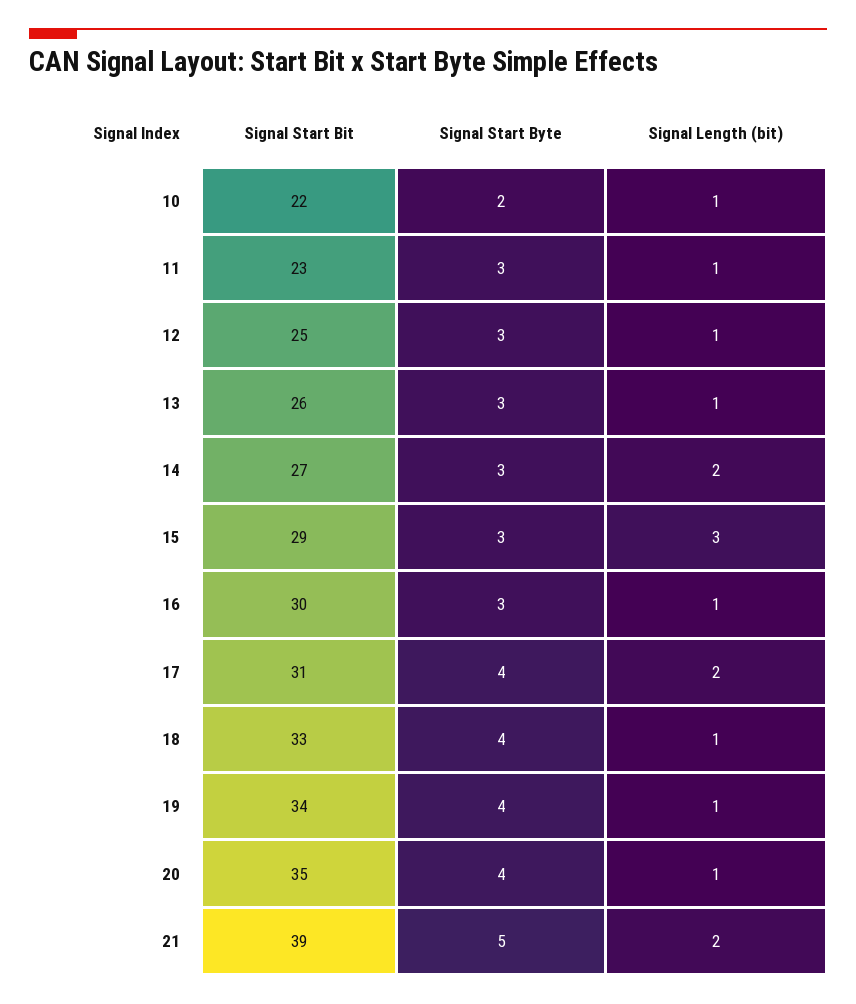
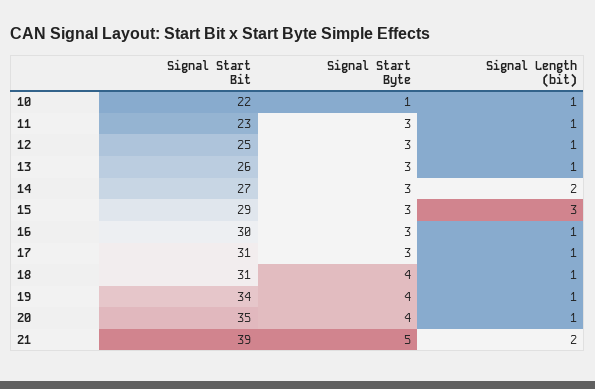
  {
    "Signal Start Bit": {
      "10": 22,
      "11": 23,
      "12": 25,
      "13": 26,
      "14": 27,
      "15": 29,
      "16": 30,
      "17": 31,
-     "18": 33,
+     "18": 31,
      "19": 34,
      "20": 35,
      "21": 39
    },
    "Signal Start Byte": {
-     "10": 2,
+     "10": 1,
      "11": 3,
      "12": 3,
      "13": 3,
      "14": 3,
      "15": 3,
      "16": 3,
-     "17": 4,
+     "17": 3,
      "18": 4,
      "19": 4,
      "20": 4,
      "21": 5
    },
    "Signal Length (bit)": {
      "10": 1,
      "11": 1,
      "12": 1,
      "13": 1,
      "14": 2,
      "15": 3,
      "16": 1,
-     "17": 2,
+     "17": 1,
      "18": 1,
      "19": 1,
      "20": 1,
      "21": 2
    }
  }

